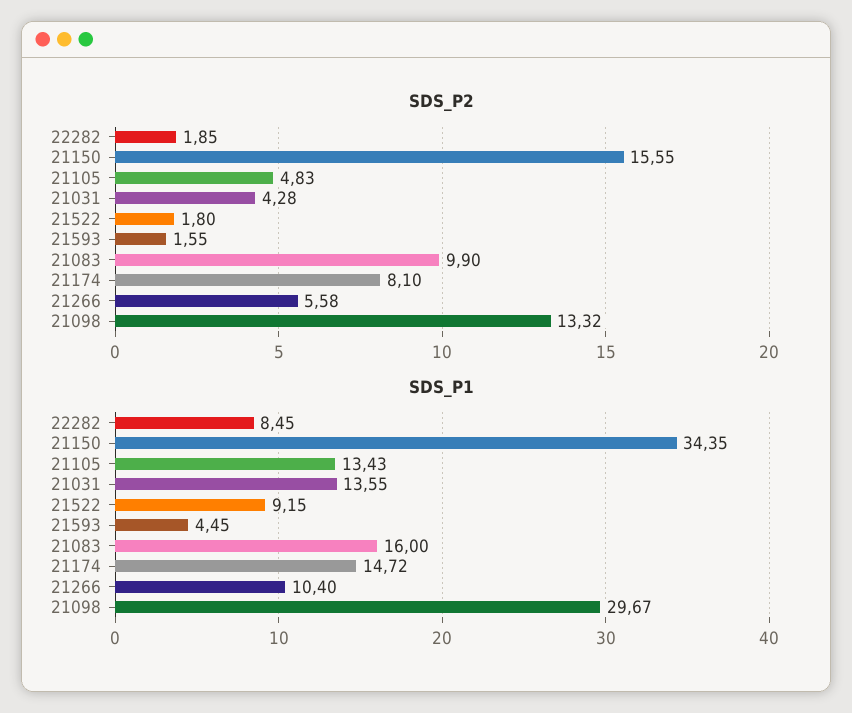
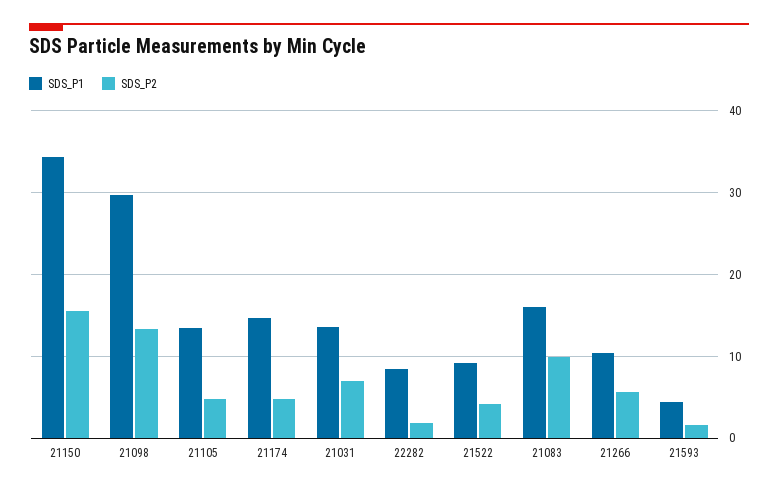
  {
    "SDS_P2": {
      "22282": 1.85,
      "21150": 15.55,
      "21105": 4.83,
-     "21031": 4.28,
+     "21031": 7,
-     "21522": 1.8,
+     "21522": 4,
      "21593": 1.55,
      "21083": 9.9,
-     "21174": 8.1,
+     "21174": 5,
      "21266": 5.58,
      "21098": 13.32
    },
    "SDS_P1": {
      "22282": 8.45,
      "21150": 34.35,
      "21105": 13.43,
      "21031": 13.55,
      "21522": 9.15,
      "21593": 4.45,
      "21083": 16,
      "21174": 14.72,
      "21266": 10.4,
      "21098": 29.67
    }
  }

